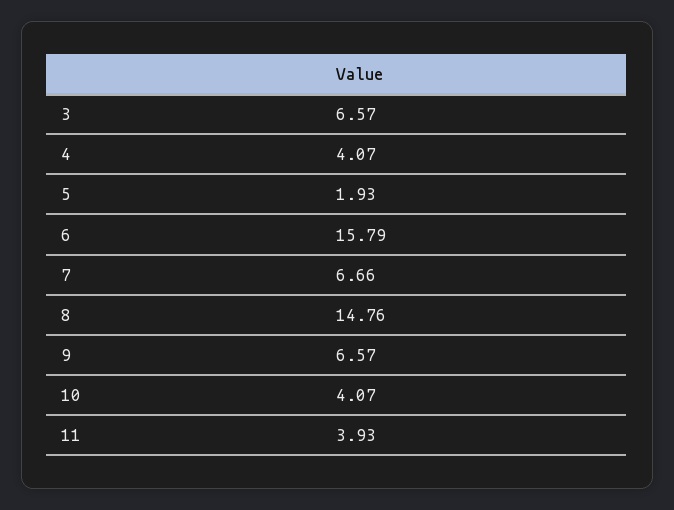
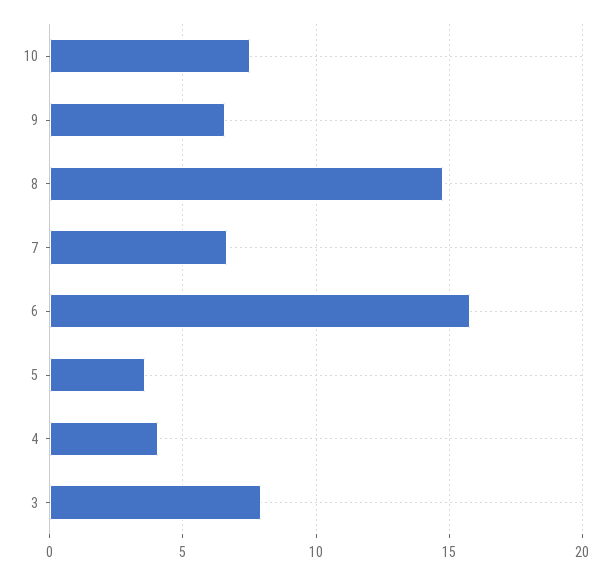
  {
-   "3": 6.57,
+   "3": 8,
    "4": 4.07,
-   "5": 1.93,
+   "5": 3.5,
    "6": 15.79,
    "7": 6.66,
    "8": 14.76,
    "9": 6.57,
-   "10": 4.07,
+   "10": 7.5
-   "11": 3.93
  }

